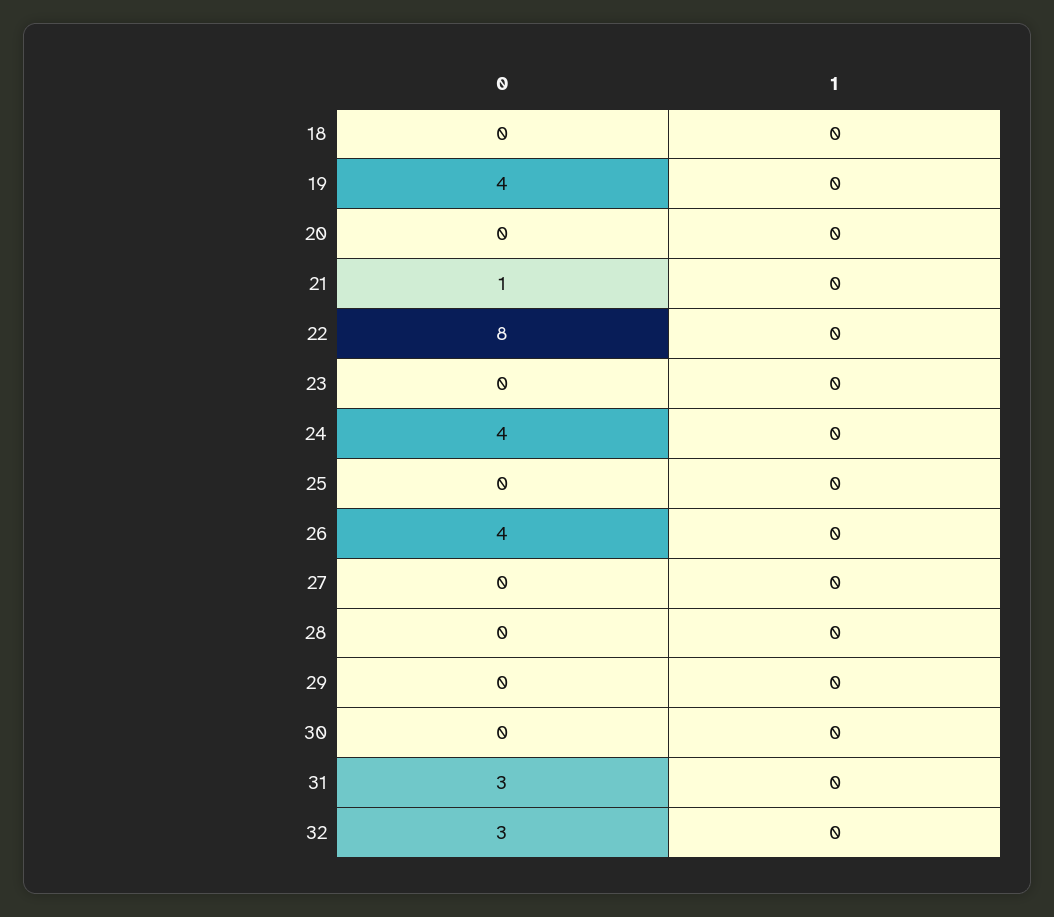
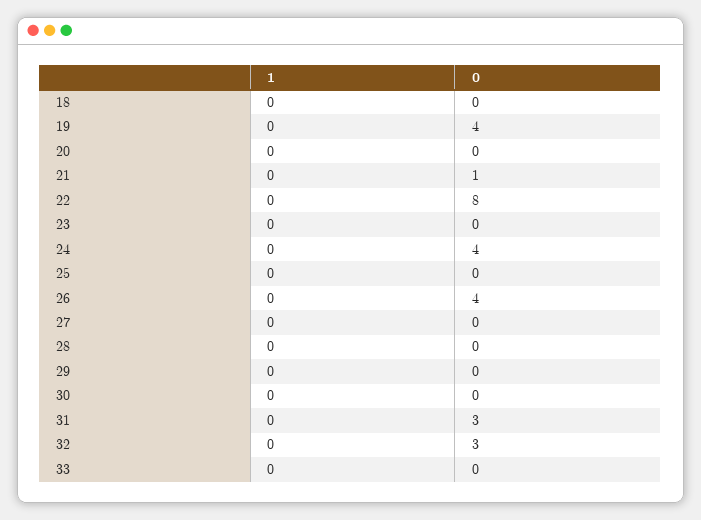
  {
    "0": {
      "18": 0,
      "19": 4,
      "20": 0,
      "21": 1,
      "22": 8,
      "23": 0,
      "24": 4,
      "25": 0,
      "26": 4,
      "27": 0,
      "28": 0,
      "29": 0,
      "30": 0,
      "31": 3,
-     "32": 3
+     "32": 3,
+     "33": 0
    },
    "1": {
      "18": 0,
      "19": 0,
      "20": 0,
      "21": 0,
      "22": 0,
      "23": 0,
      "24": 0,
      "25": 0,
      "26": 0,
      "27": 0,
      "28": 0,
      "29": 0,
      "30": 0,
      "31": 0,
-     "32": 0
+     "32": 0,
+     "33": 0
    }
  }

